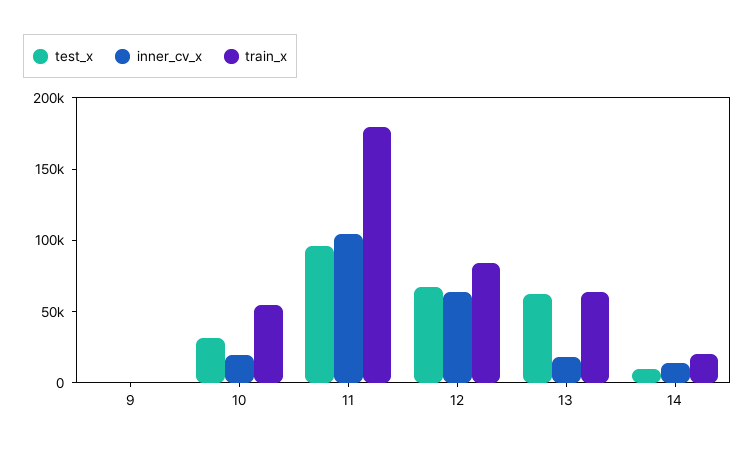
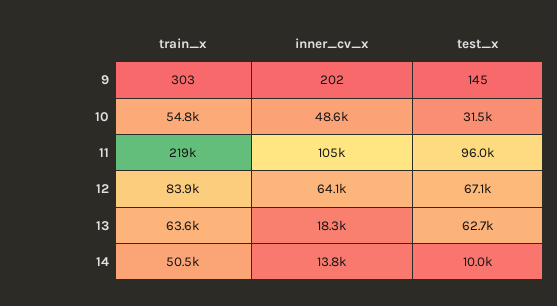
  {
    "test_x": {
      "9": 145,
      "10": 31500,
      "11": 96000,
      "12": 67100,
      "13": 62700,
      "14": 10000
    },
    "inner_cv_x": {
      "9": 202,
-     "10": 20000,
+     "10": 48600,
      "11": 105000,
      "12": 64100,
      "13": 18300,
      "14": 13800
    },
    "train_x": {
      "9": 303,
      "10": 54800,
-     "11": 180000,
+     "11": 219000,
      "12": 83900,
      "13": 63600,
-     "14": 20000
+     "14": 50500
    }
  }

